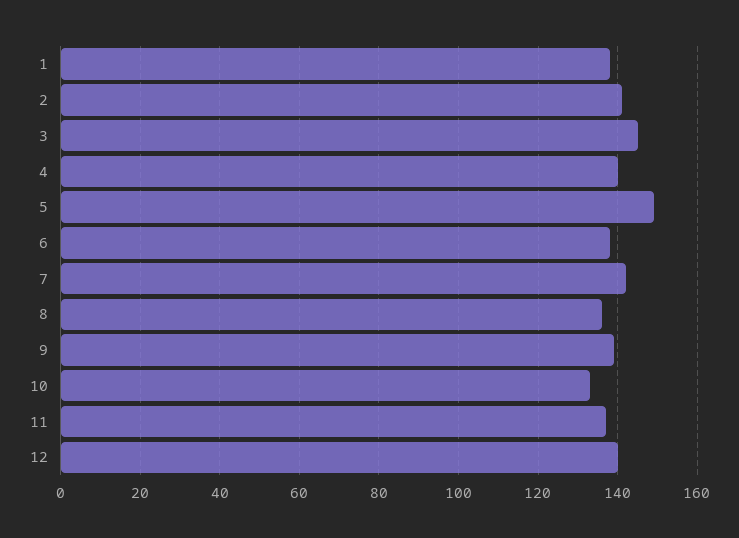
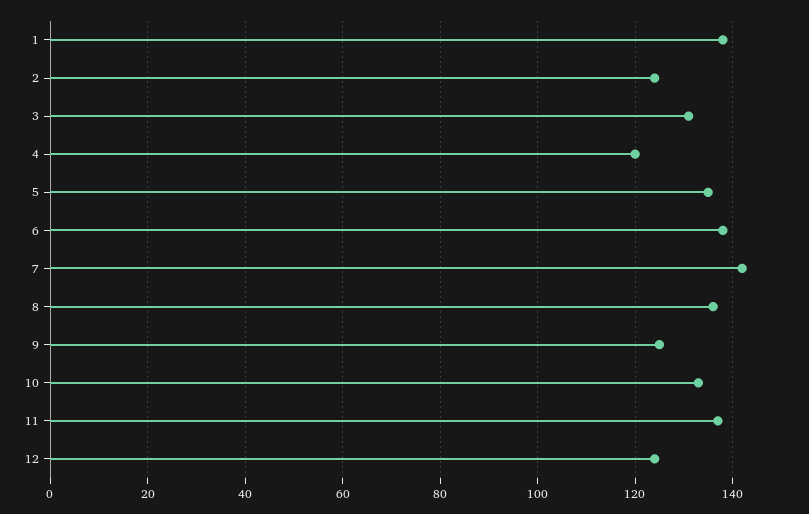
  {
    "1": 140,
-   "2": 140,
+   "2": 125,
-   "3": 145,
+   "3": 130,
-   "4": 140,
+   "4": 120,
-   "5": 150,
+   "5": 135,
    "6": 140,
    "7": 140,
    "8": 135,
-   "9": 140,
+   "9": 125,
    "10": 135,
    "11": 135,
-   "12": 140
+   "12": 125
  }

